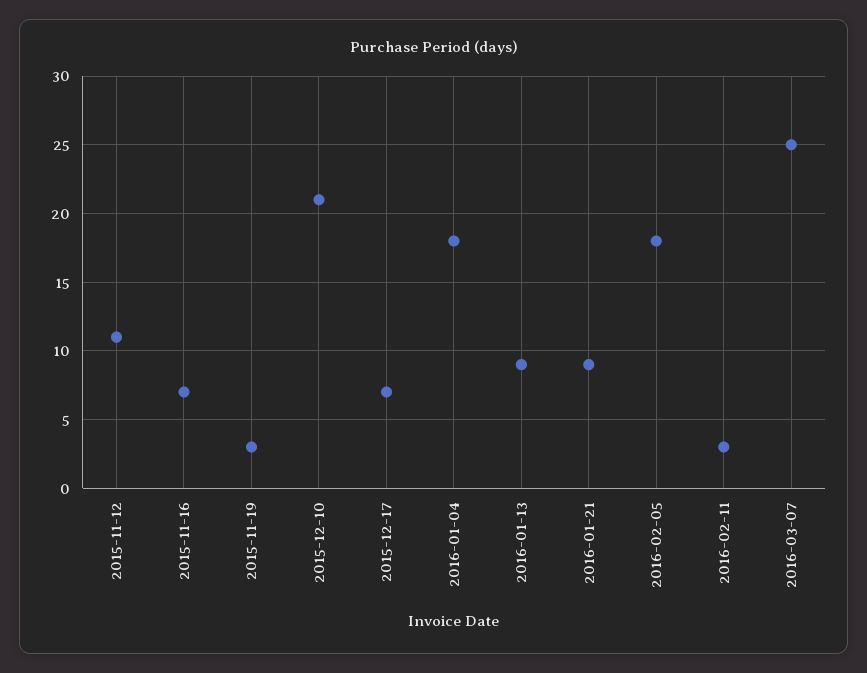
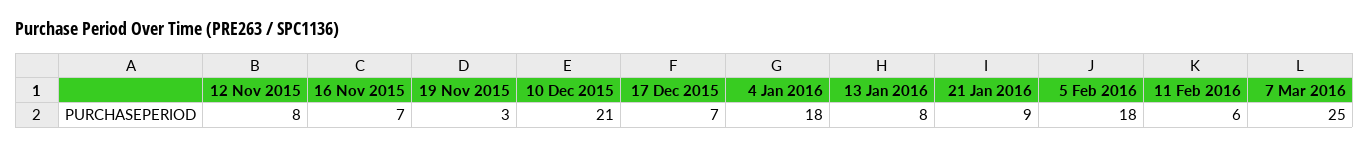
  {
-   "2015-11-12": 11,
+   "2015-11-12": 8,
    "2015-11-16": 7,
    "2015-11-19": 3,
    "2015-12-10": 21,
    "2015-12-17": 7,
    "2016-01-04": 18,
-   "2016-01-13": 9,
+   "2016-01-13": 8,
    "2016-01-21": 9,
    "2016-02-05": 18,
-   "2016-02-11": 3,
+   "2016-02-11": 6,
    "2016-03-07": 25
  }

